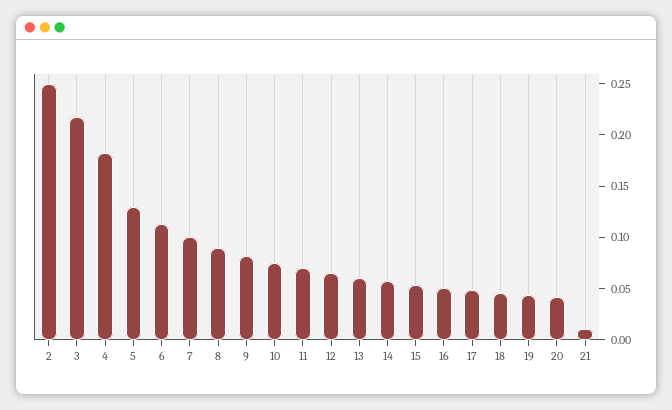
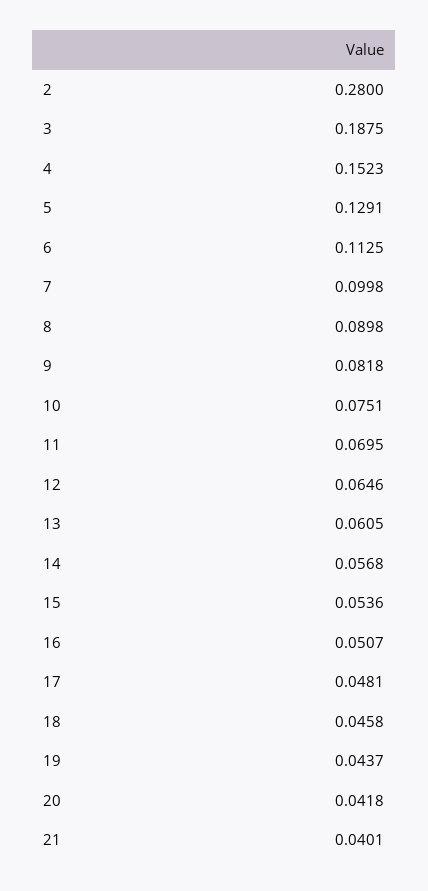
  {
-   "2": 0.25,
+   "2": 0.28,
-   "3": 0.22,
+   "3": 0.1875,
-   "4": 0.18,
+   "4": 0.1523,
    "5": 0.1291,
    "6": 0.1125,
    "7": 0.0998,
    "8": 0.0898,
    "9": 0.0818,
    "10": 0.0751,
    "11": 0.0695,
    "12": 0.0646,
    "13": 0.0605,
    "14": 0.0568,
    "15": 0.0536,
    "16": 0.0507,
    "17": 0.0481,
    "18": 0.0458,
    "19": 0.0437,
    "20": 0.0418,
-   "21": 0.01
+   "21": 0.0401
  }

